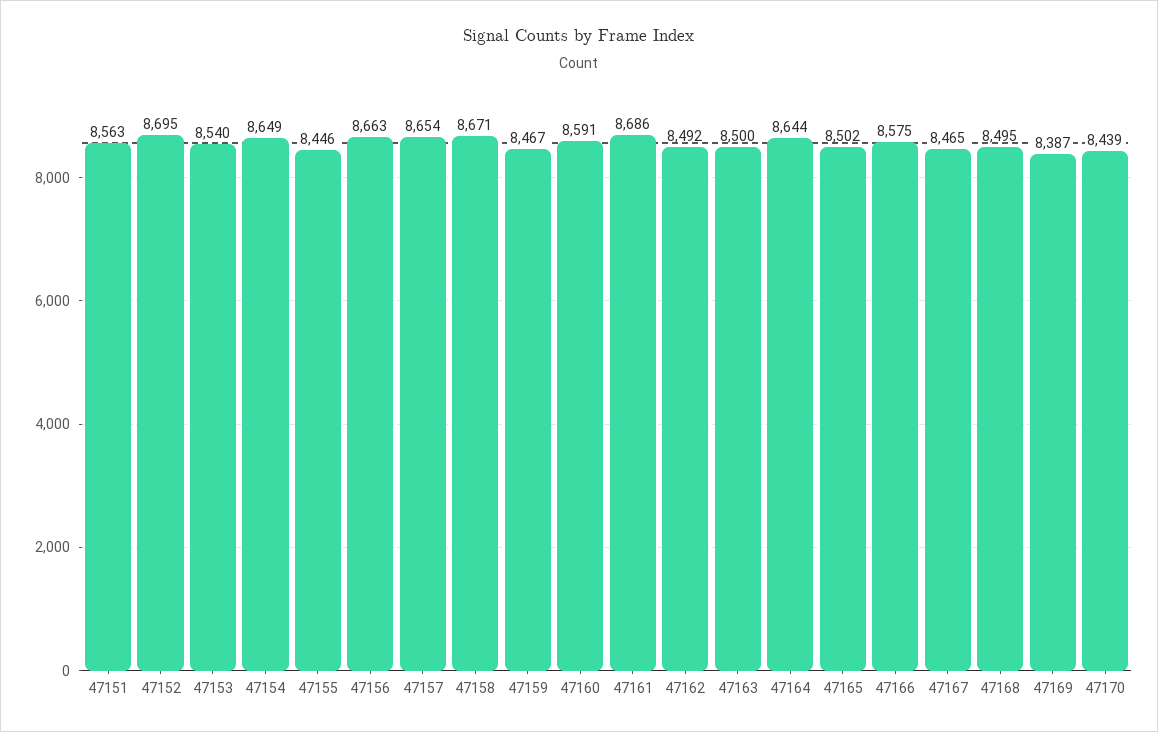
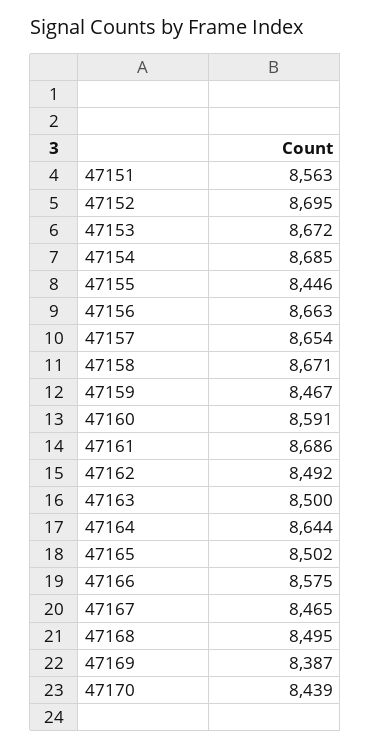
  {
    "47151": 8563,
    "47152": 8695,
-   "47153": 8540,
+   "47153": 8672,
-   "47154": 8649,
+   "47154": 8685,
    "47155": 8446,
    "47156": 8663,
    "47157": 8654,
    "47158": 8671,
    "47159": 8467,
    "47160": 8591,
    "47161": 8686,
    "47162": 8492,
    "47163": 8500,
    "47164": 8644,
    "47165": 8502,
    "47166": 8575,
    "47167": 8465,
    "47168": 8495,
    "47169": 8387,
    "47170": 8439
  }

